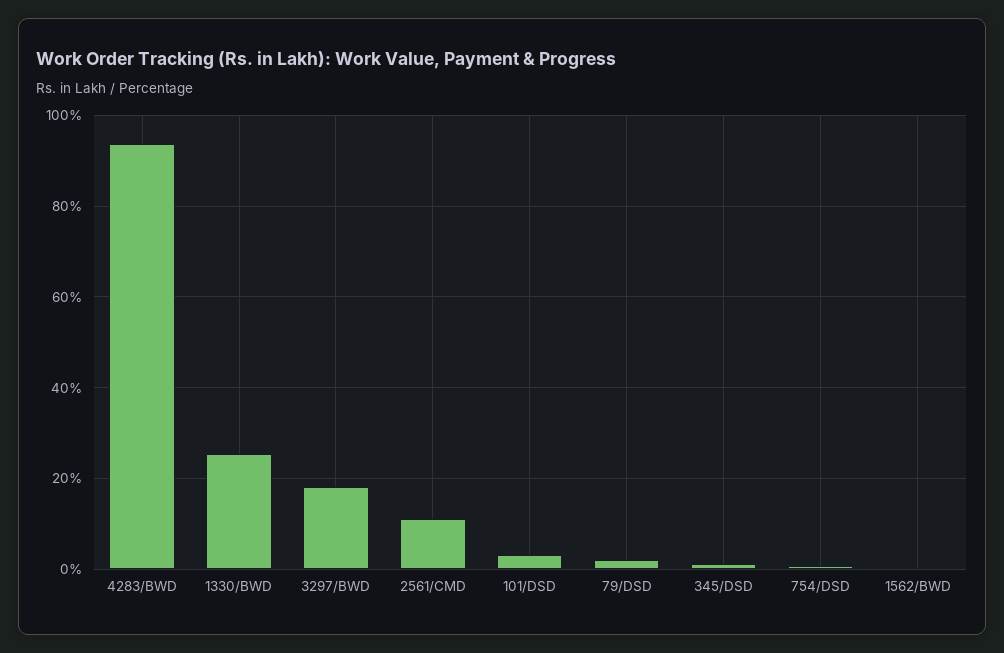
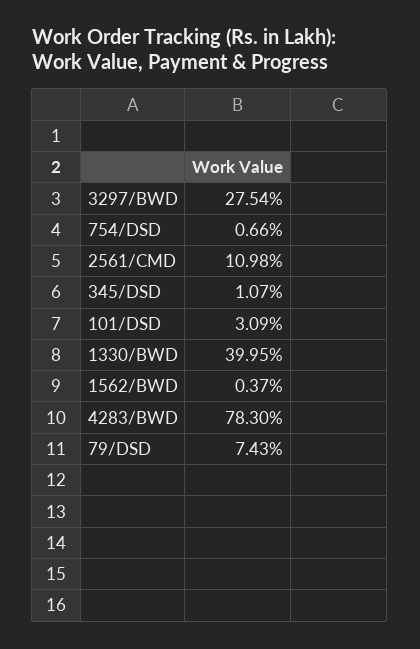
  {
-   "4283/BWD": 94,
+   "4283/BWD": 78.3,
-   "1330/BWD": 26,
+   "1330/BWD": 39.95,
-   "3297/BWD": 18,
+   "3297/BWD": 27.54,
    "2561/CMD": 10.98,
    "101/DSD": 3.09,
-   "79/DSD": 2,
+   "79/DSD": 7.43,
    "345/DSD": 1.07,
    "754/DSD": 0.66,
    "1562/BWD": 0.37
  }

